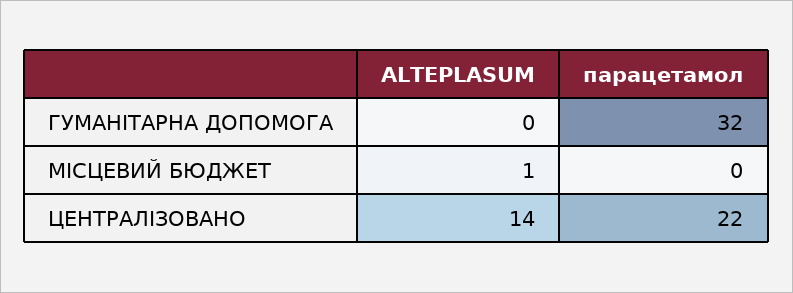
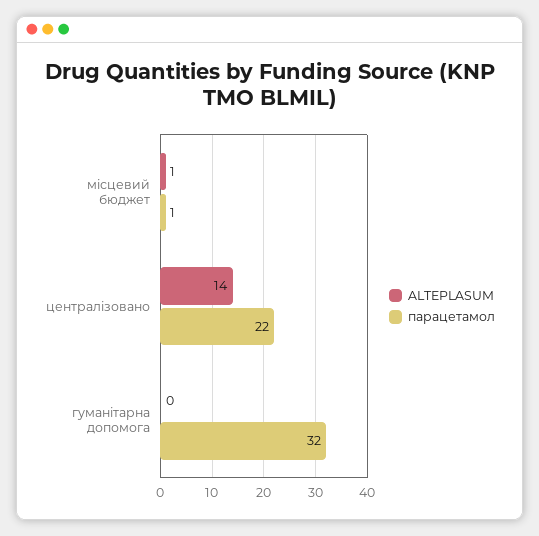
  {
    "ALTEPLASUM": {
      "ГУМАНІТАРНА ДОПОМОГА": 0,
      "МІСЦЕВИЙ БЮДЖЕТ": 1,
      "ЦЕНТРАЛІЗОВАНО": 14
    },
    "парацетамол": {
      "ГУМАНІТАРНА ДОПОМОГА": 32,
-     "МІСЦЕВИЙ БЮДЖЕТ": 0,
+     "МІСЦЕВИЙ БЮДЖЕТ": 1,
      "ЦЕНТРАЛІЗОВАНО": 22
    }
  }

